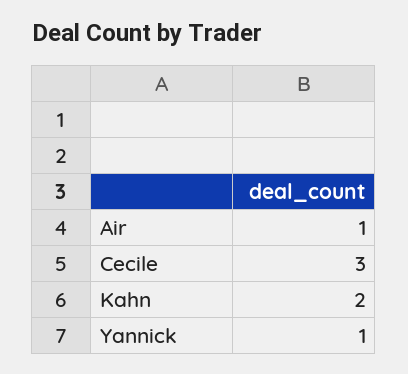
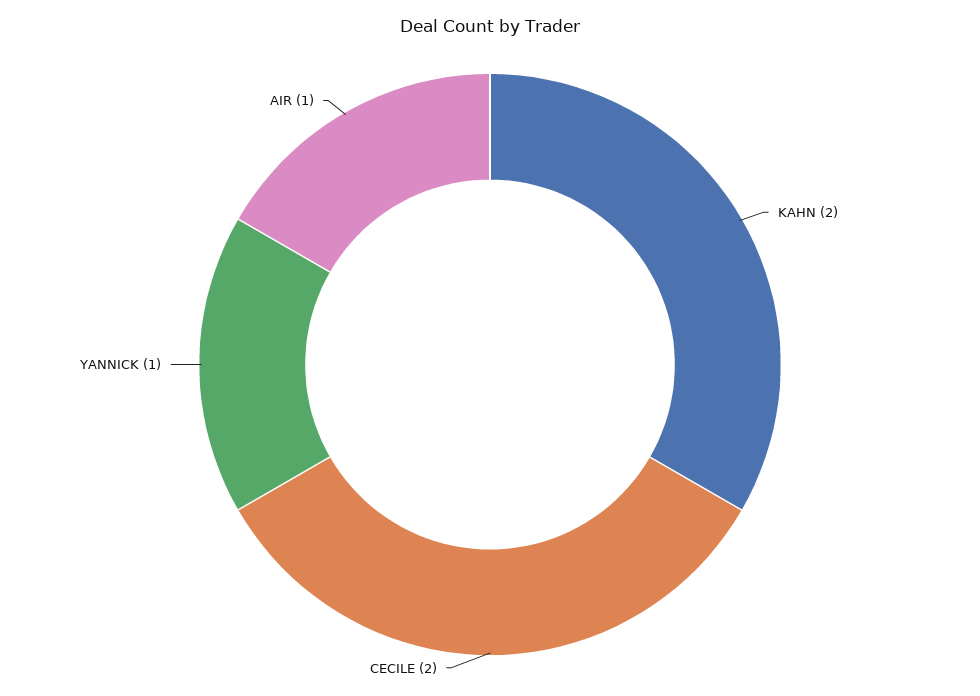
  {
    "Air": 1,
-   "Cecile": 3,
+   "Cecile": 2,
    "Kahn": 2,
    "Yannick": 1
  }

